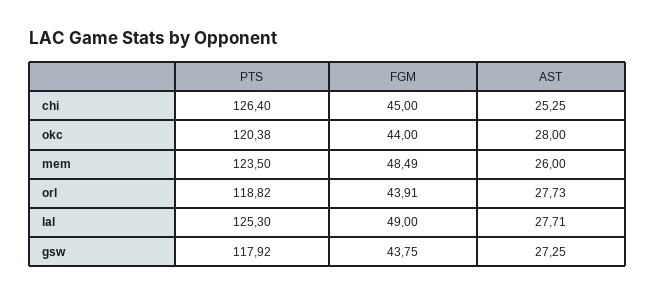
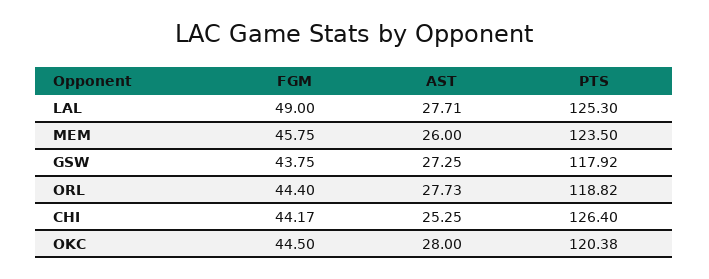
  {
    "PTS": {
      "chi": 126.4,
      "okc": 120.38,
      "mem": 123.5,
      "orl": 118.82,
      "lal": 125.3,
      "gsw": 117.92
    },
    "FGM": {
-     "chi": 45,
+     "chi": 44.17,
-     "okc": 44,
+     "okc": 44.5,
-     "mem": 48.49,
+     "mem": 45.75,
-     "orl": 43.91,
+     "orl": 44.4,
      "lal": 49,
      "gsw": 43.75
    },
    "AST": {
      "chi": 25.25,
      "okc": 28,
      "mem": 26,
      "orl": 27.73,
      "lal": 27.71,
      "gsw": 27.25
    }
  }

